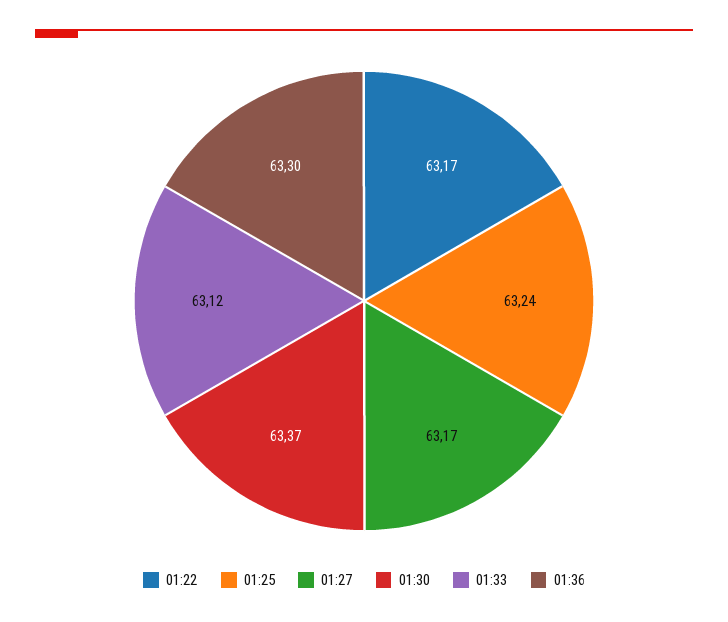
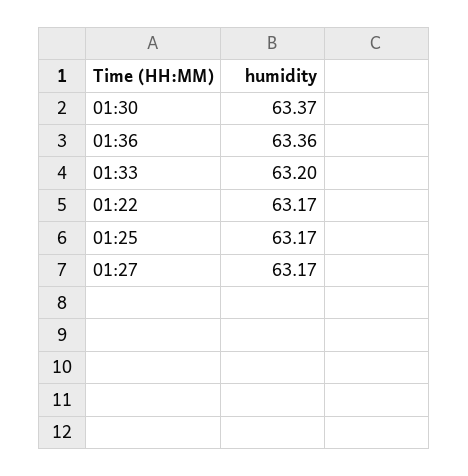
  {
    "01:22": 63.17,
-   "01:25": 63.24,
+   "01:25": 63.17,
    "01:27": 63.17,
    "01:30": 63.37,
-   "01:33": 63.12,
+   "01:33": 63.2,
-   "01:36": 63.3
+   "01:36": 63.36
  }

